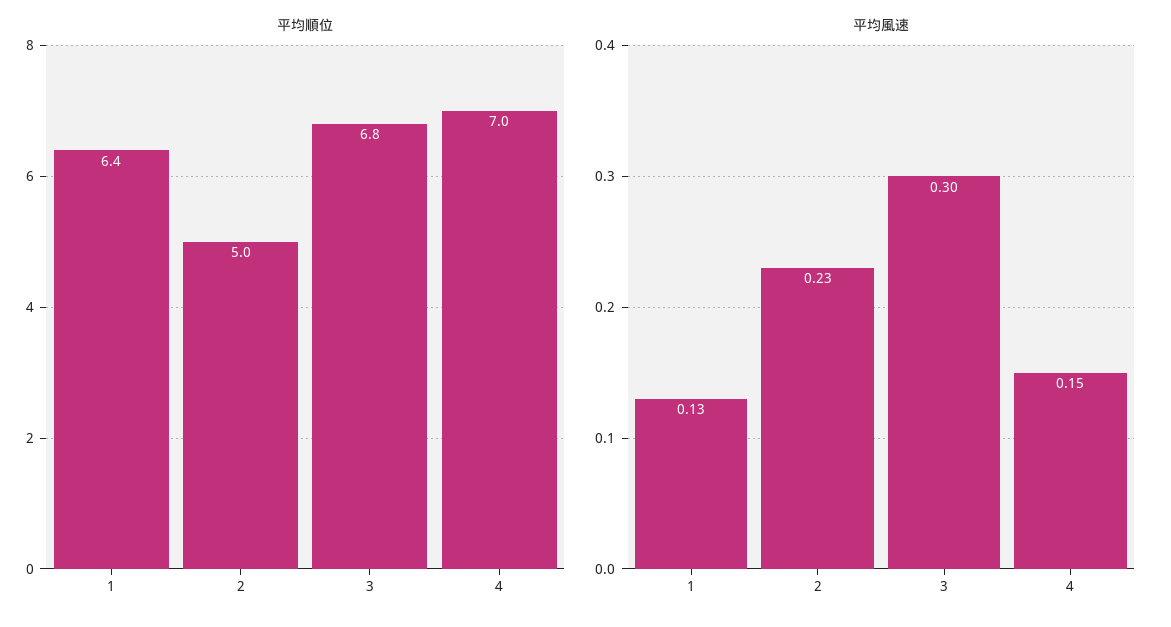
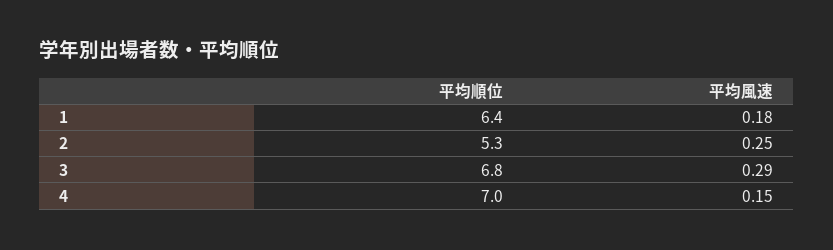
  {
    "平均順位": {
      "1": 6.4,
-     "2": 5,
+     "2": 5.3,
      "3": 6.8,
      "4": 7
    },
    "平均風速": {
-     "1": 0.13,
+     "1": 0.18,
-     "2": 0.23,
+     "2": 0.25,
-     "3": 0.3,
+     "3": 0.29,
      "4": 0.15
    }
  }

